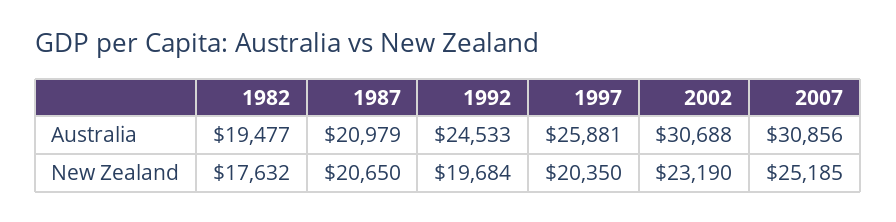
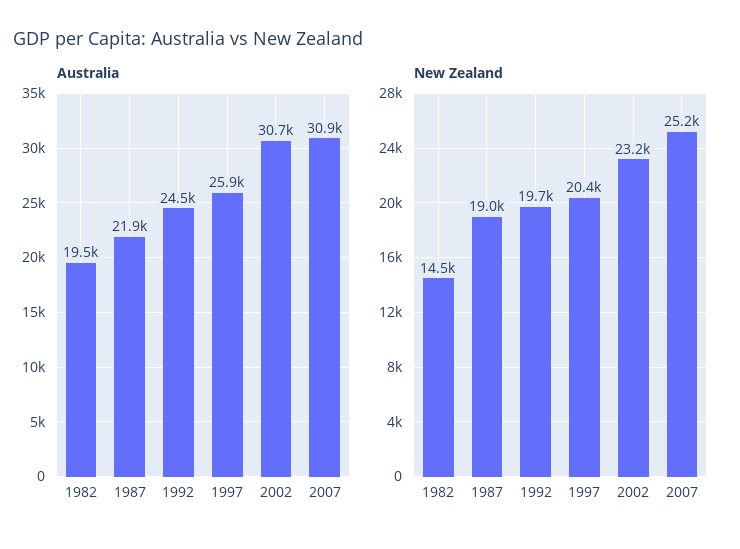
  {
    "Australia": {
      "1982": 19477,
-     "1987": 20979,
+     "1987": 21900,
      "1992": 24533,
      "1997": 25881,
      "2002": 30688,
      "2007": 30856
    },
    "New Zealand": {
-     "1982": 17632,
+     "1982": 14500,
-     "1987": 20650,
+     "1987": 19000,
      "1992": 19684,
      "1997": 20350,
      "2002": 23190,
      "2007": 25185
    }
  }

